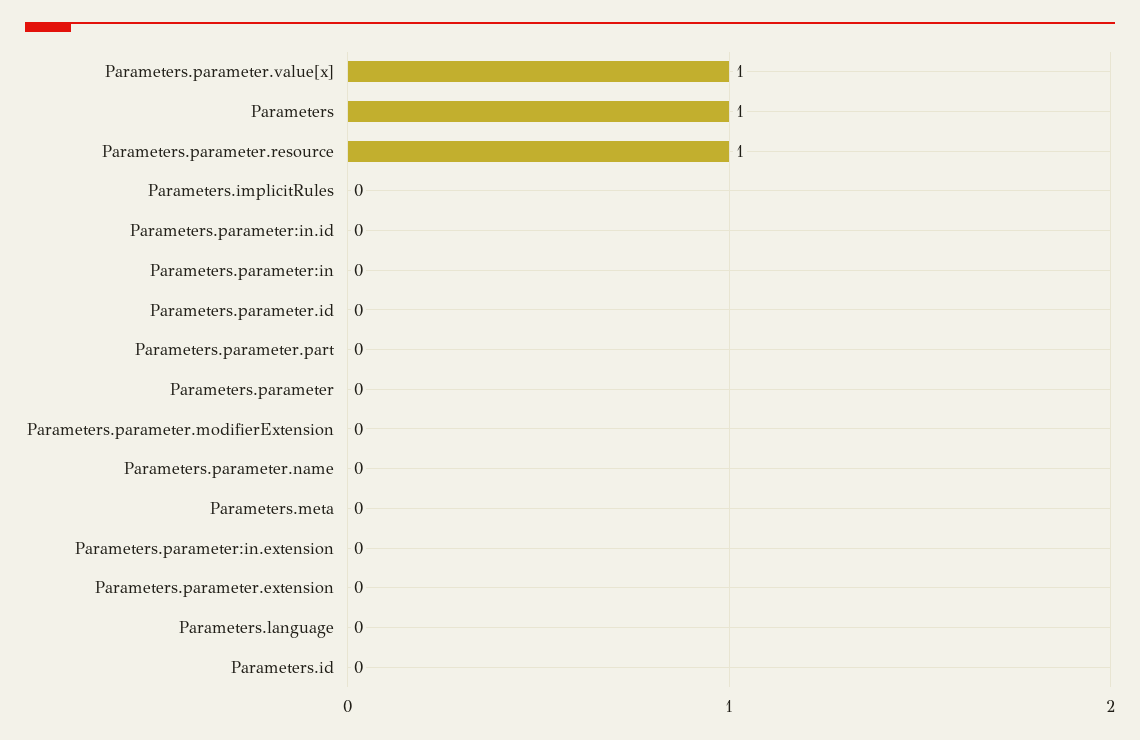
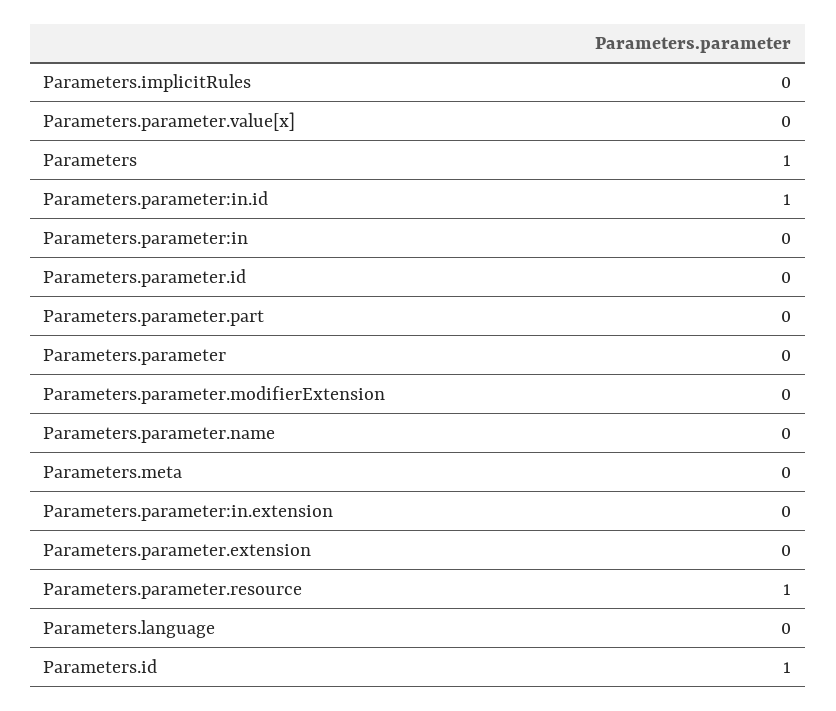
  {
-   "Parameters.parameter.value[x]": 1,
+   "Parameters.parameter.value[x]": 0,
    "Parameters": 1,
    "Parameters.parameter.resource": 1,
    "Parameters.implicitRules": 0,
-   "Parameters.parameter:in.id": 0,
+   "Parameters.parameter:in.id": 1,
    "Parameters.parameter:in": 0,
    "Parameters.parameter.id": 0,
    "Parameters.parameter.part": 0,
    "Parameters.parameter": 0,
    "Parameters.parameter.modifierExtension": 0,
    "Parameters.parameter.name": 0,
    "Parameters.meta": 0,
    "Parameters.parameter:in.extension": 0,
    "Parameters.parameter.extension": 0,
    "Parameters.language": 0,
-   "Parameters.id": 0
+   "Parameters.id": 1
  }

